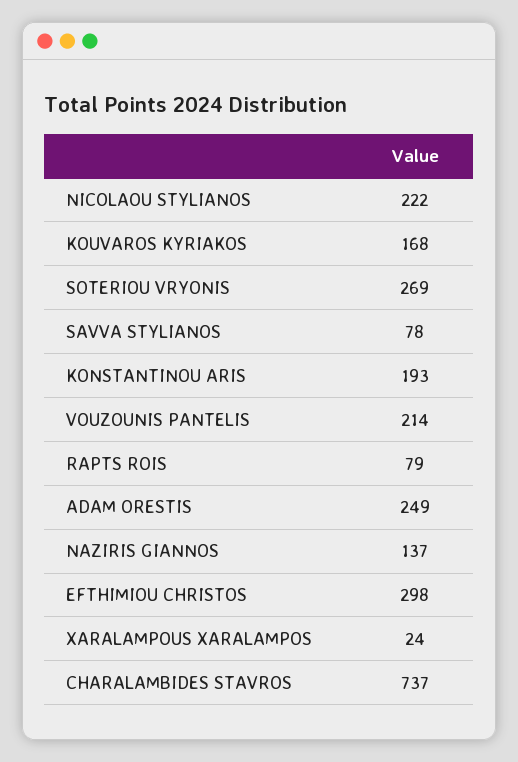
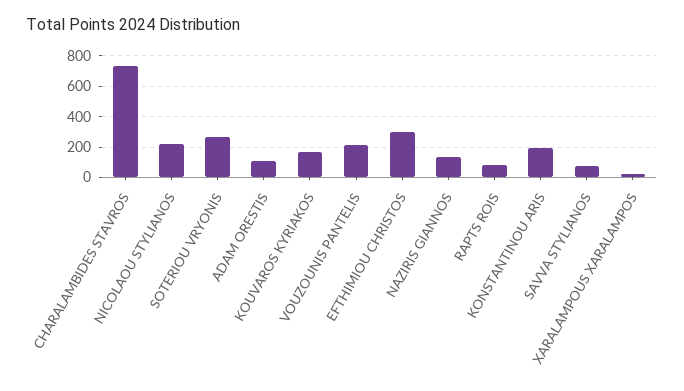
  {
    "NICOLAOU STYLIANOS": 222,
    "KOUVAROS KYRIAKOS": 168,
    "SOTERIOU VRYONIS": 269,
    "SAVVA STYLIANOS": 78,
    "KONSTANTINOU ARIS": 193,
    "VOUZOUNIS PANTELIS": 214,
    "RAPTS ROIS": 79,
-   "ADAM ORESTIS": 249,
+   "ADAM ORESTIS": 100,
    "NAZIRIS GIANNOS": 137,
    "EFTHIMIOU CHRISTOS": 298,
    "XARALAMPOUS XARALAMPOS": 24,
    "CHARALAMBIDES STAVROS": 737
  }

